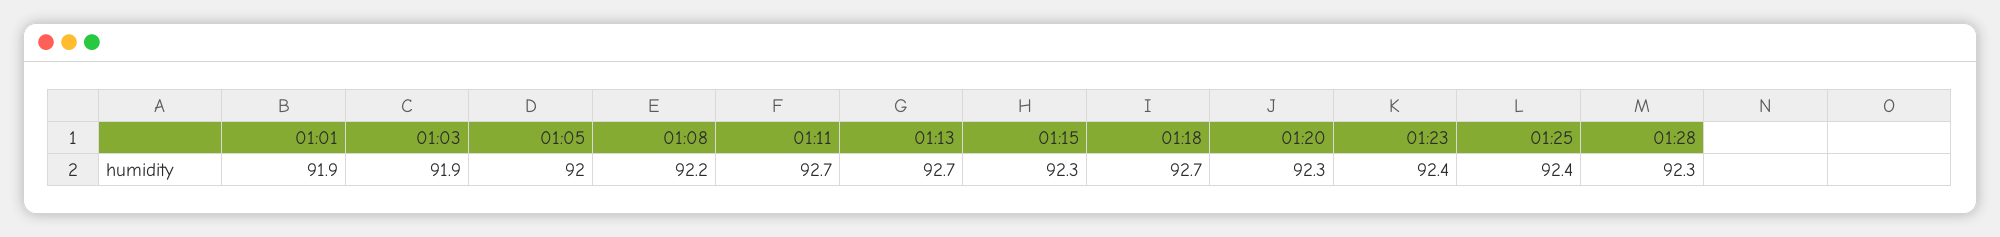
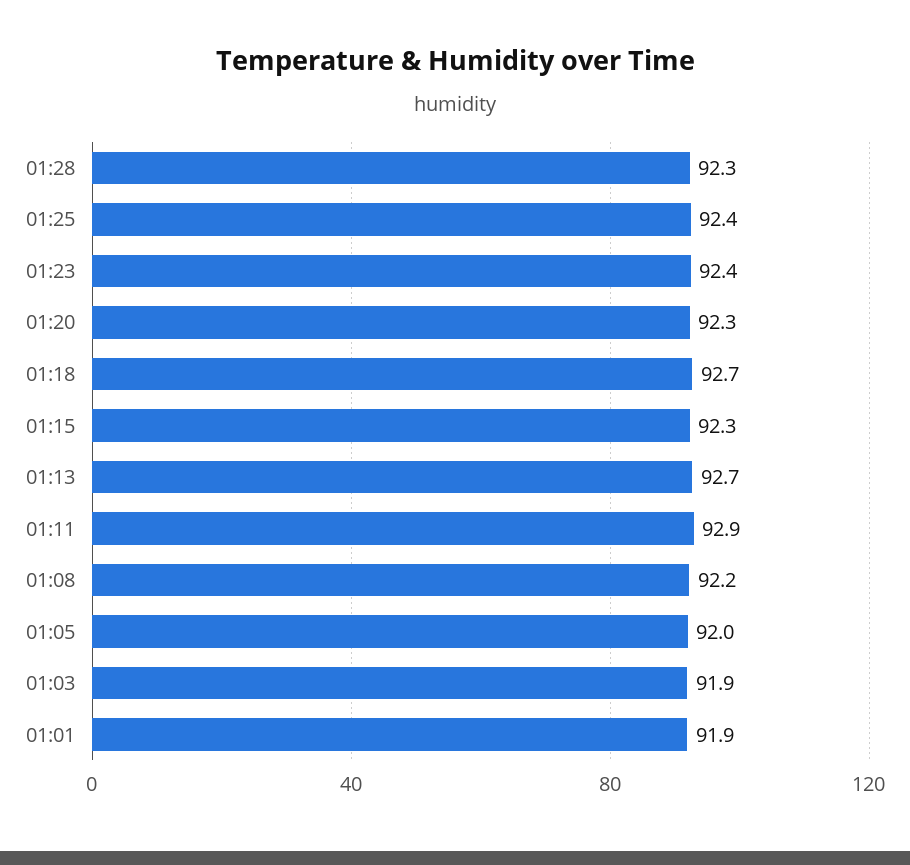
  {
    "01:01": 91.9,
    "01:03": 91.9,
    "01:05": 92,
    "01:08": 92.2,
-   "01:11": 92.7,
+   "01:11": 92.9,
    "01:13": 92.7,
    "01:15": 92.3,
    "01:18": 92.7,
    "01:20": 92.3,
    "01:23": 92.4,
    "01:25": 92.4,
    "01:28": 92.3
  }

